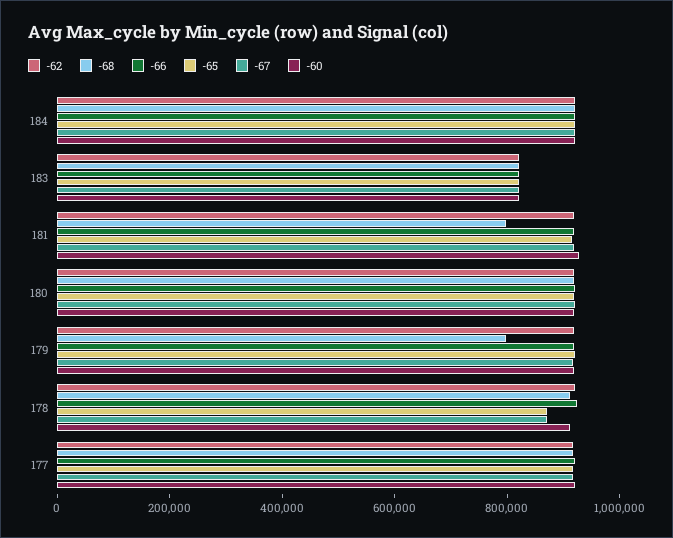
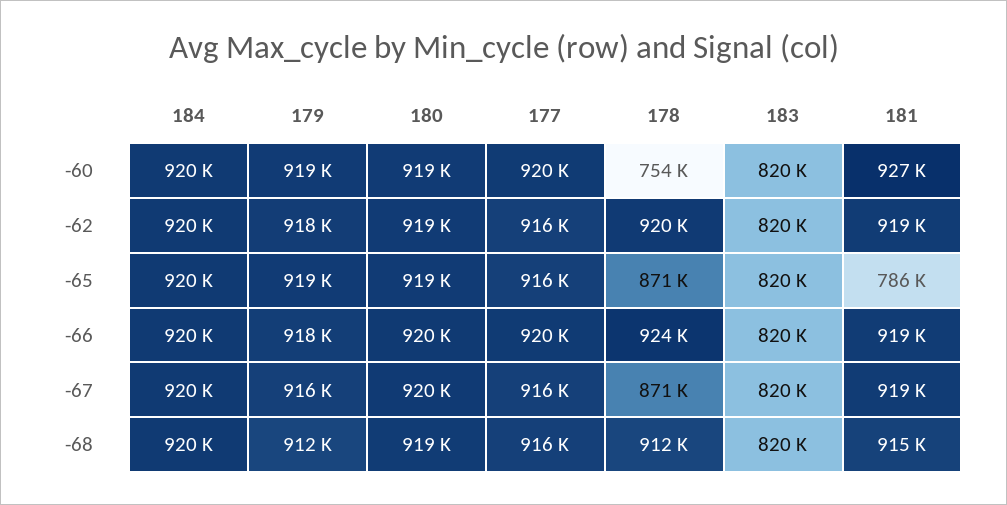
  {
    "-62": {
      "184": 920000,
      "183": 820000,
      "181": 919000,
      "180": 919000,
      "179": 918000,
      "178": 920000,
      "177": 916000
    },
    "-68": {
      "184": 920000,
      "183": 820000,
-     "181": 800000,
+     "181": 915000,
      "180": 919000,
-     "179": 800000,
+     "179": 912000,
      "178": 912000,
      "177": 916000
    },
    "-66": {
      "184": 920000,
      "183": 820000,
      "181": 919000,
      "180": 920000,
      "179": 918000,
      "178": 924000,
      "177": 920000
    },
    "-65": {
      "184": 920000,
      "183": 820000,
-     "181": 900000,
+     "181": 786000,
      "180": 919000,
      "179": 919000,
      "178": 871000,
      "177": 916000
    },
    "-67": {
      "184": 920000,
      "183": 820000,
      "181": 919000,
      "180": 920000,
      "179": 916000,
      "178": 871000,
      "177": 916000
    },
    "-60": {
      "184": 920000,
      "183": 820000,
      "181": 927000,
      "180": 919000,
      "179": 919000,
-     "178": 900000,
+     "178": 754000,
      "177": 920000
    }
  }

